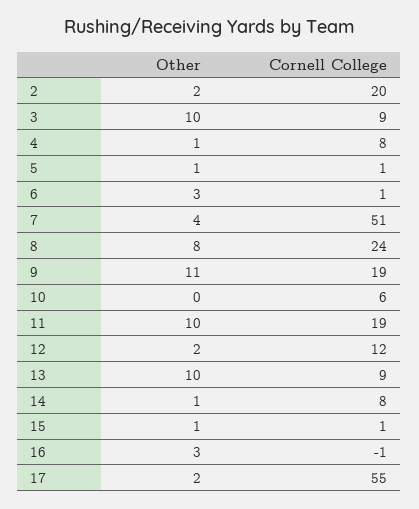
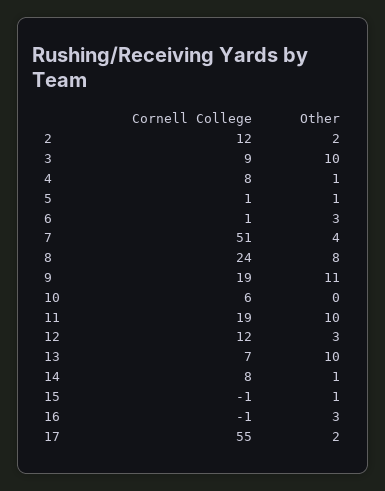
  {
    "Other": {
      "2": 2,
      "3": 10,
      "4": 1,
      "5": 1,
      "6": 3,
      "7": 4,
      "8": 8,
      "9": 11,
      "10": 0,
      "11": 10,
-     "12": 2,
+     "12": 3,
      "13": 10,
      "14": 1,
      "15": 1,
      "16": 3,
      "17": 2
    },
    "Cornell College": {
-     "2": 20,
+     "2": 12,
      "3": 9,
      "4": 8,
      "5": 1,
      "6": 1,
      "7": 51,
      "8": 24,
      "9": 19,
      "10": 6,
      "11": 19,
      "12": 12,
-     "13": 9,
+     "13": 7,
      "14": 8,
-     "15": 1,
+     "15": -1,
      "16": -1,
      "17": 55
    }
  }

